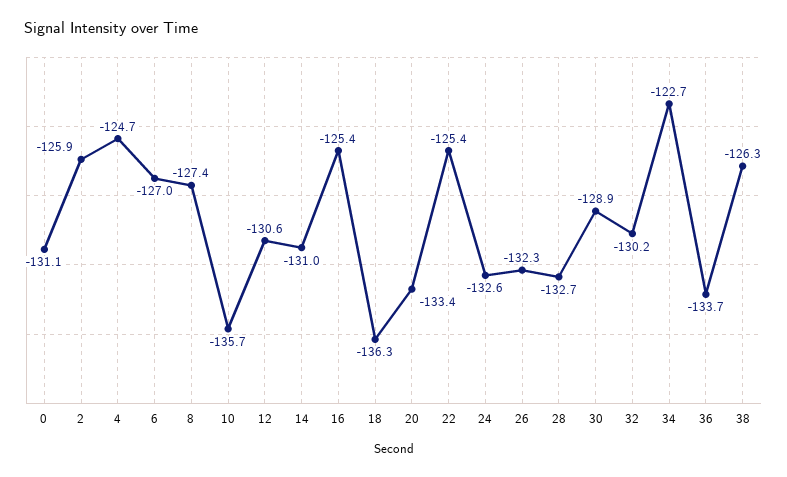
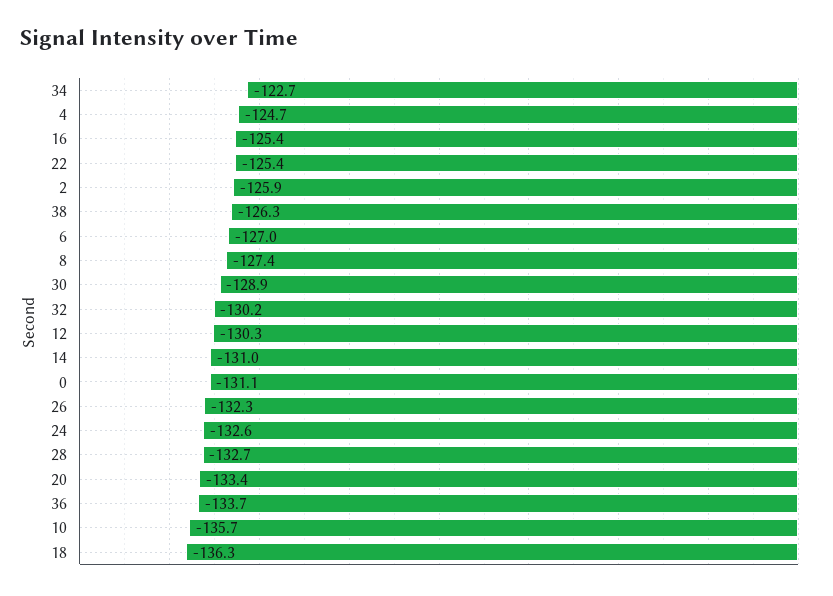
  {
    "0": -131.1,
    "2": -125.9,
    "4": -124.7,
    "6": -127,
    "8": -127.4,
    "10": -135.7,
-   "12": -130.6,
+   "12": -130.3,
    "14": -131,
    "16": -125.4,
    "18": -136.3,
    "20": -133.4,
    "22": -125.4,
    "24": -132.6,
    "26": -132.3,
    "28": -132.7,
    "30": -128.9,
    "32": -130.2,
    "34": -122.7,
    "36": -133.7,
    "38": -126.3
  }

